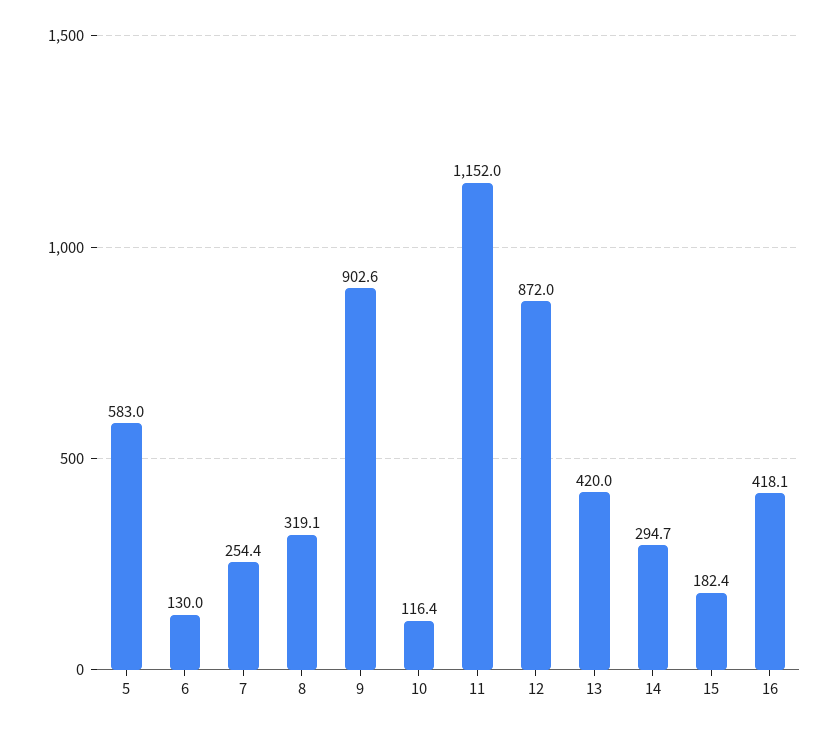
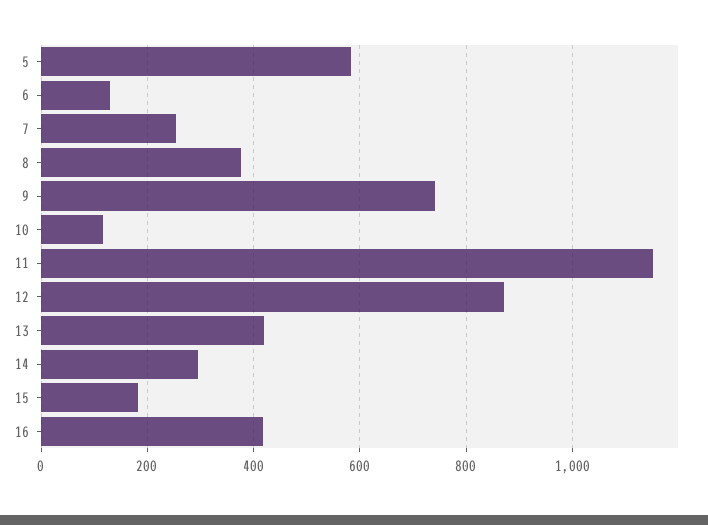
  {
    "5": 583,
    "6": 130,
    "7": 254.4,
-   "8": 319.1,
+   "8": 380,
-   "9": 902.6,
+   "9": 740,
    "10": 116.4,
    "11": 1152,
    "12": 872,
    "13": 420,
    "14": 294.7,
    "15": 182.4,
    "16": 418.1
  }

